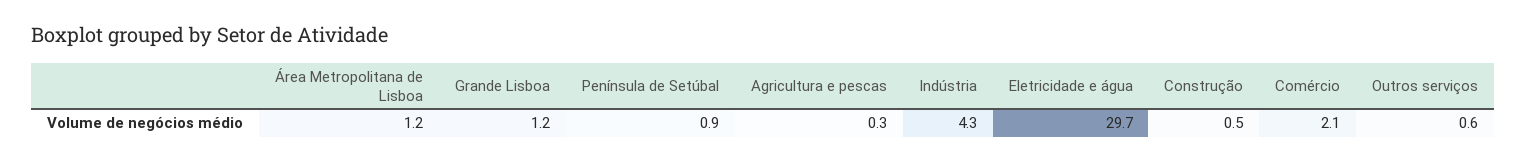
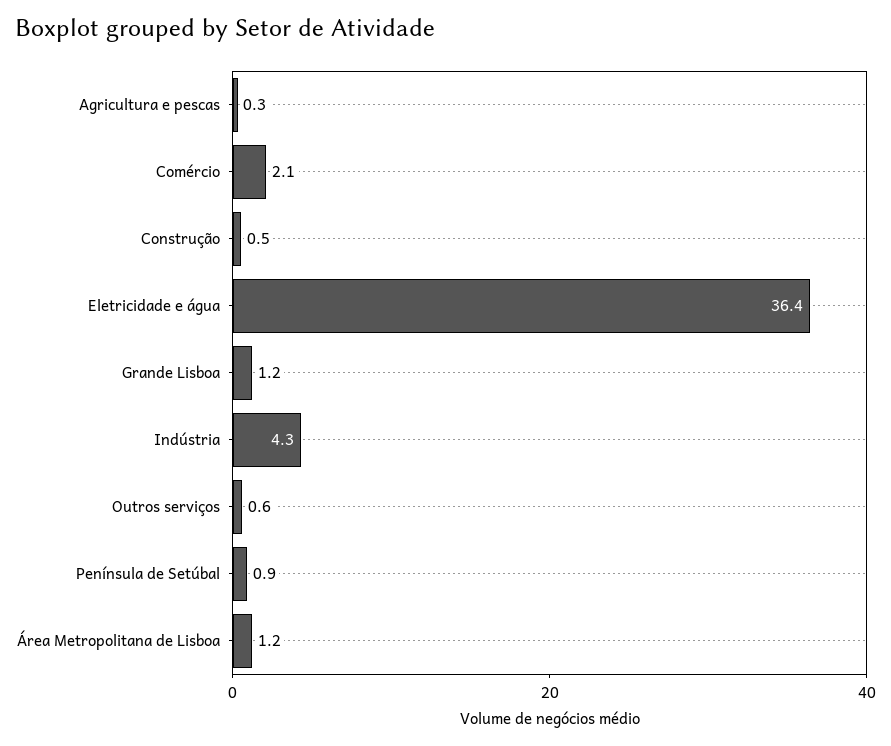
  {
    "Área Metropolitana de Lisboa": 1.2,
    "Grande Lisboa": 1.2,
    "Península de Setúbal": 0.9,
    "Agricultura e pescas": 0.3,
    "Indústria": 4.3,
-   "Eletricidade e água": 29.7,
+   "Eletricidade e água": 36.4,
    "Construção": 0.5,
    "Comércio": 2.1,
    "Outros serviços": 0.6
  }

